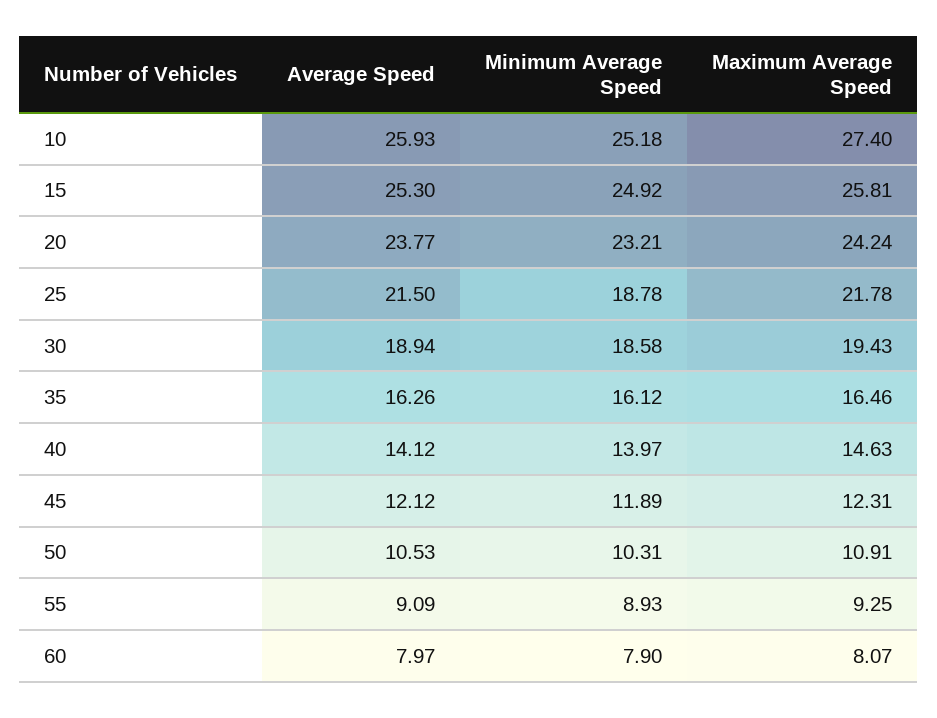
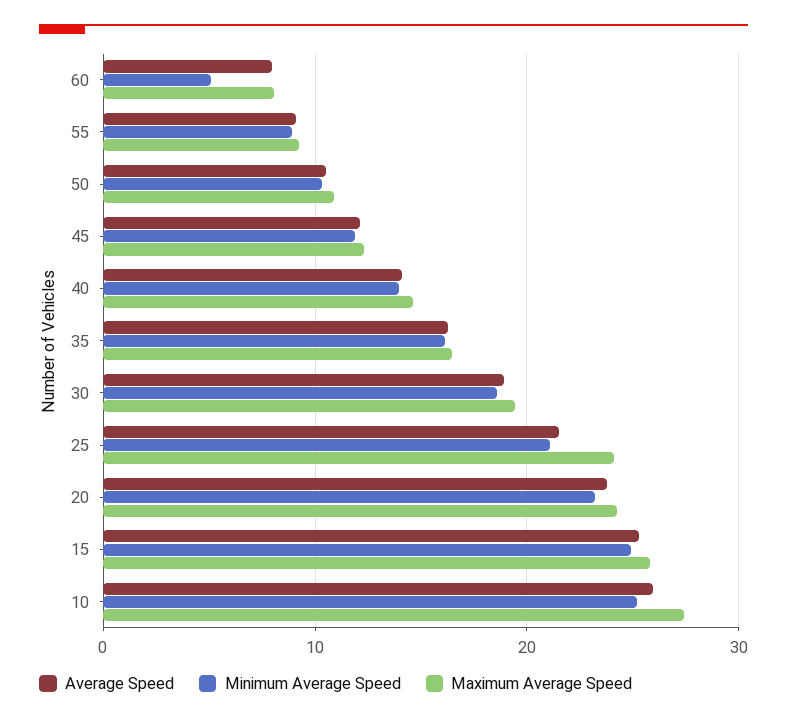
  {
    "Average Speed": {
      "10": 25.93,
      "15": 25.3,
      "20": 23.77,
      "25": 21.5,
      "30": 18.94,
      "35": 16.26,
      "40": 14.12,
      "45": 12.12,
      "50": 10.53,
      "55": 9.09,
      "60": 7.97
    },
    "Minimum Average Speed": {
      "10": 25.18,
      "15": 24.92,
      "20": 23.21,
-     "25": 18.78,
+     "25": 21,
      "30": 18.58,
      "35": 16.12,
      "40": 13.97,
      "45": 11.89,
      "50": 10.31,
      "55": 8.93,
-     "60": 7.9
+     "60": 5
    },
    "Maximum Average Speed": {
      "10": 27.4,
      "15": 25.81,
      "20": 24.24,
-     "25": 21.78,
+     "25": 24,
      "30": 19.43,
      "35": 16.46,
      "40": 14.63,
      "45": 12.31,
      "50": 10.91,
      "55": 9.25,
      "60": 8.07
    }
  }

